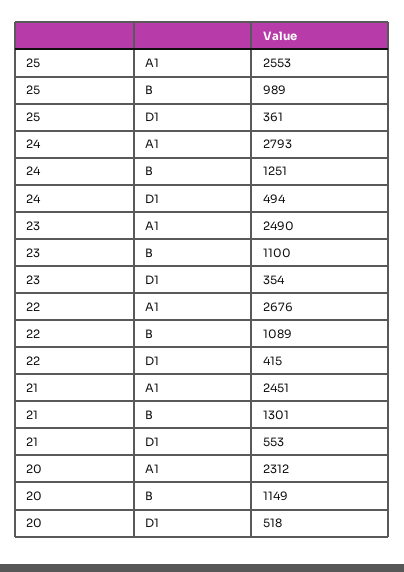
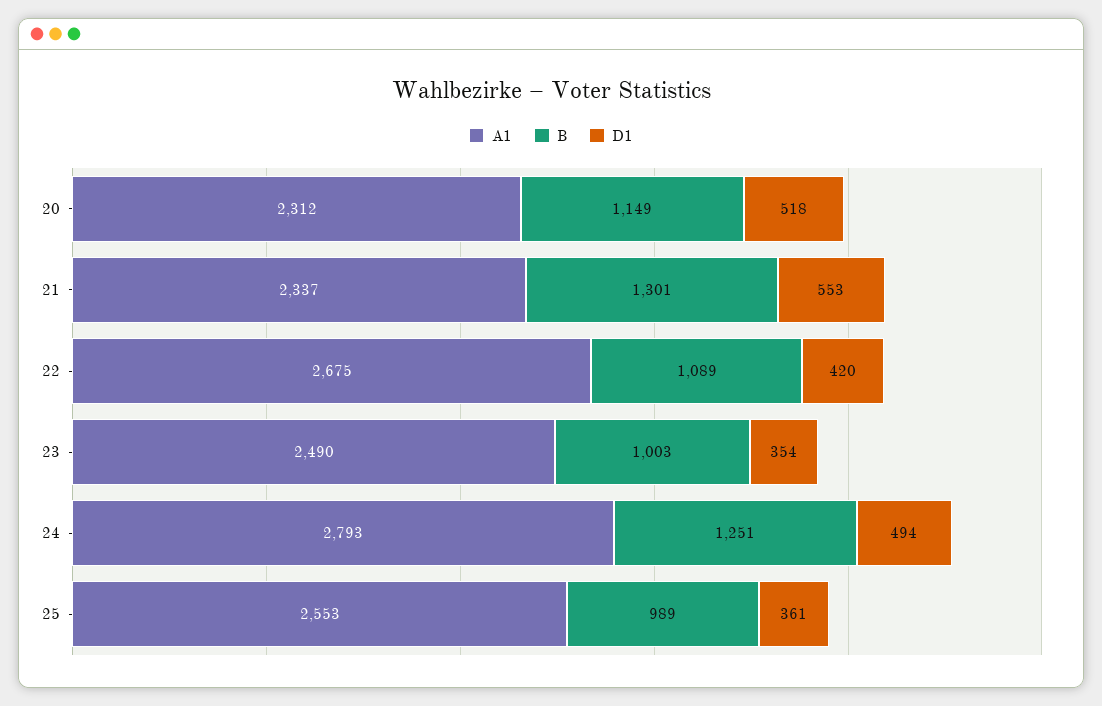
  {
    "A1": {
      "25": 2553,
      "24": 2793,
      "23": 2490,
-     "22": 2676,
+     "22": 2675,
-     "21": 2451,
+     "21": 2337,
      "20": 2312
    },
    "B": {
      "25": 989,
      "24": 1251,
-     "23": 1100,
+     "23": 1003,
      "22": 1089,
      "21": 1301,
      "20": 1149
    },
    "D1": {
      "25": 361,
      "24": 494,
      "23": 354,
-     "22": 415,
+     "22": 420,
      "21": 553,
      "20": 518
    }
  }

